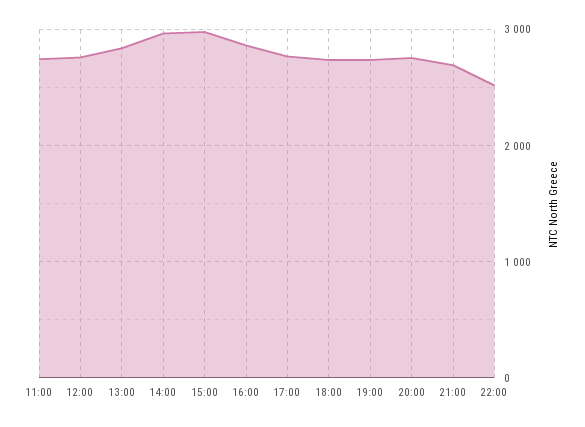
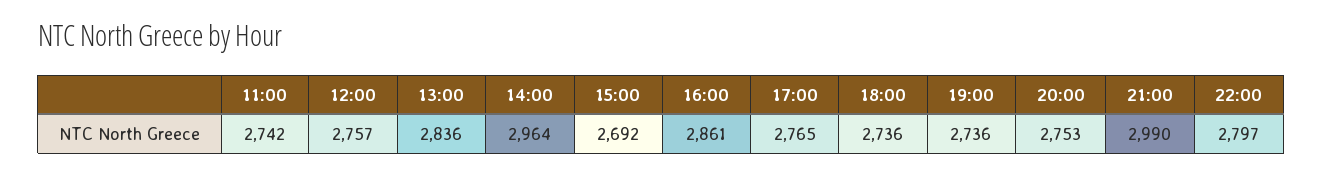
  {
    "11:00": 2742,
    "12:00": 2757,
    "13:00": 2836,
    "14:00": 2964,
-   "15:00": 3000,
+   "15:00": 2692,
    "16:00": 2861,
    "17:00": 2765,
    "18:00": 2736,
    "19:00": 2736,
    "20:00": 2753,
-   "21:00": 2700,
+   "21:00": 2990,
-   "22:00": 2500
+   "22:00": 2797
  }

